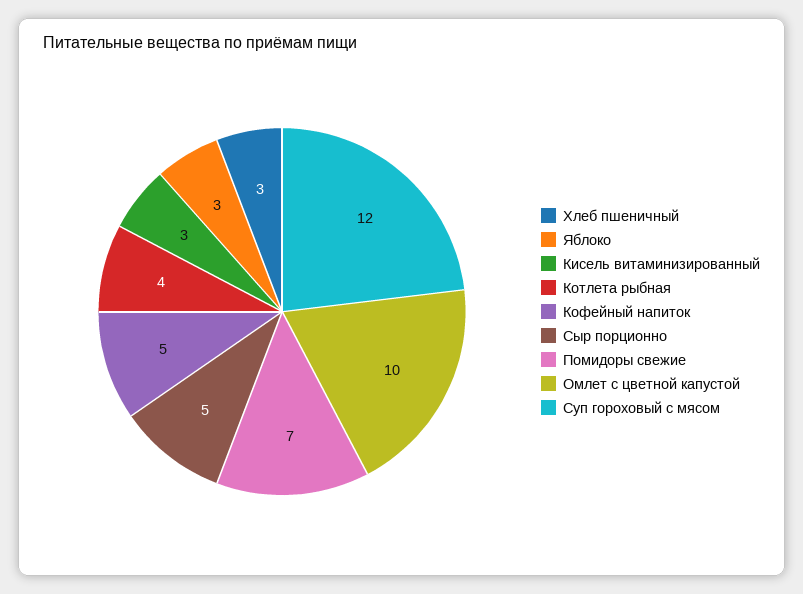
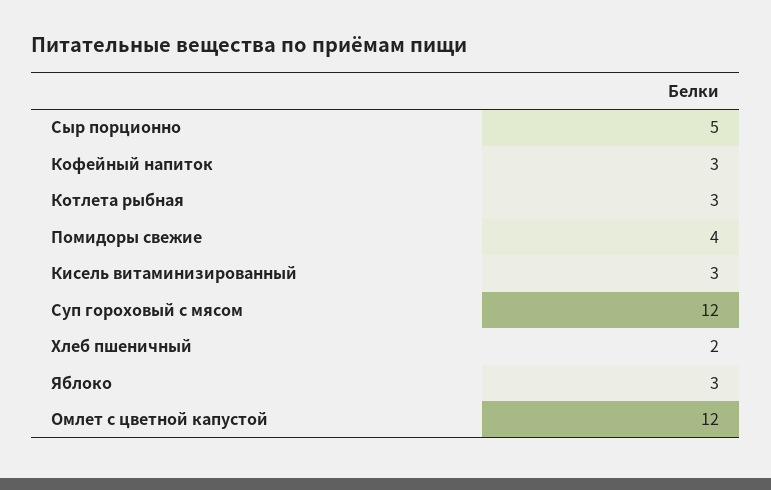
  {
-   "Хлеб пшеничный": 3,
+   "Хлеб пшеничный": 2,
    "Яблоко": 3,
    "Кисель витаминизированный": 3,
-   "Котлета рыбная": 4,
+   "Котлета рыбная": 3,
-   "Кофейный напиток": 5,
+   "Кофейный напиток": 3,
    "Сыр порционно": 5,
-   "Помидоры свежие": 7,
+   "Помидоры свежие": 4,
-   "Омлет с цветной капустой": 10,
+   "Омлет с цветной капустой": 12,
    "Суп гороховый с мясом": 12
  }

